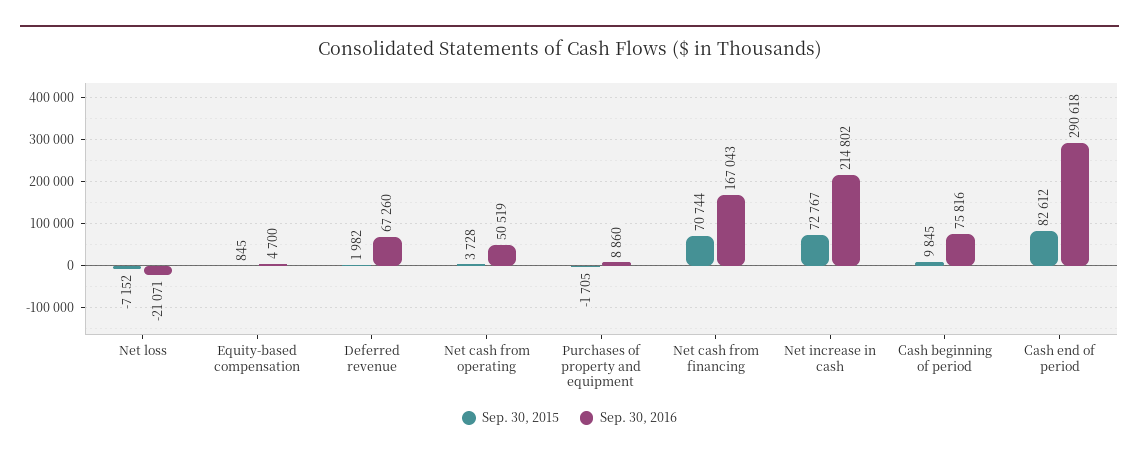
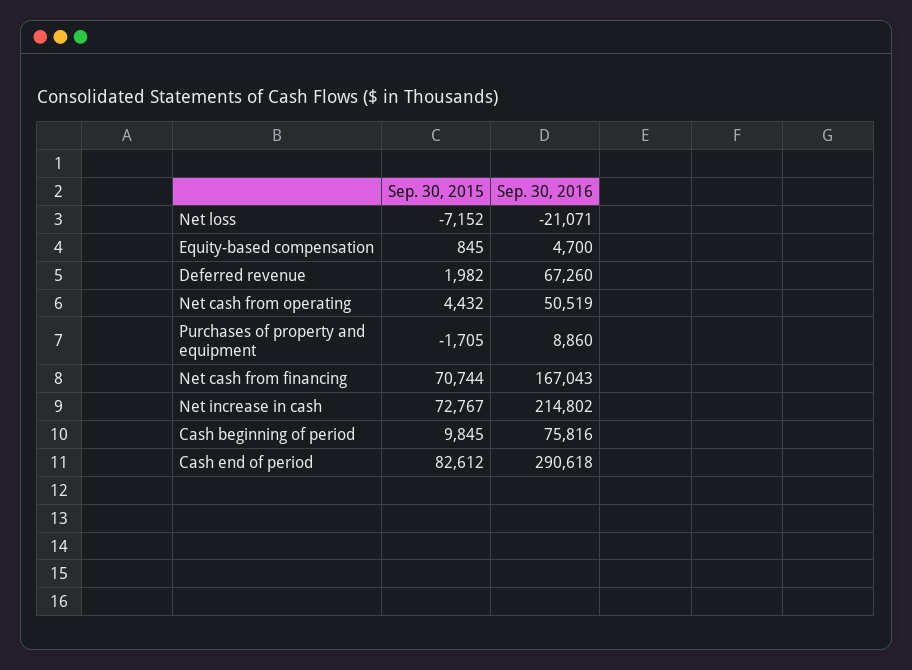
  {
    "Sep. 30, 2015": {
      "Net loss": -7152,
      "Equity-based compensation": 845,
      "Deferred revenue": 1982,
-     "Net cash from operating": 3728,
+     "Net cash from operating": 4432,
      "Purchases of property and equipment": -1705,
      "Net cash from financing": 70744,
      "Net increase in cash": 72767,
      "Cash beginning of period": 9845,
      "Cash end of period": 82612
    },
    "Sep. 30, 2016": {
      "Net loss": -21071,
      "Equity-based compensation": 4700,
      "Deferred revenue": 67260,
      "Net cash from operating": 50519,
      "Purchases of property and equipment": 8860,
      "Net cash from financing": 167043,
      "Net increase in cash": 214802,
      "Cash beginning of period": 75816,
      "Cash end of period": 290618
    }
  }

